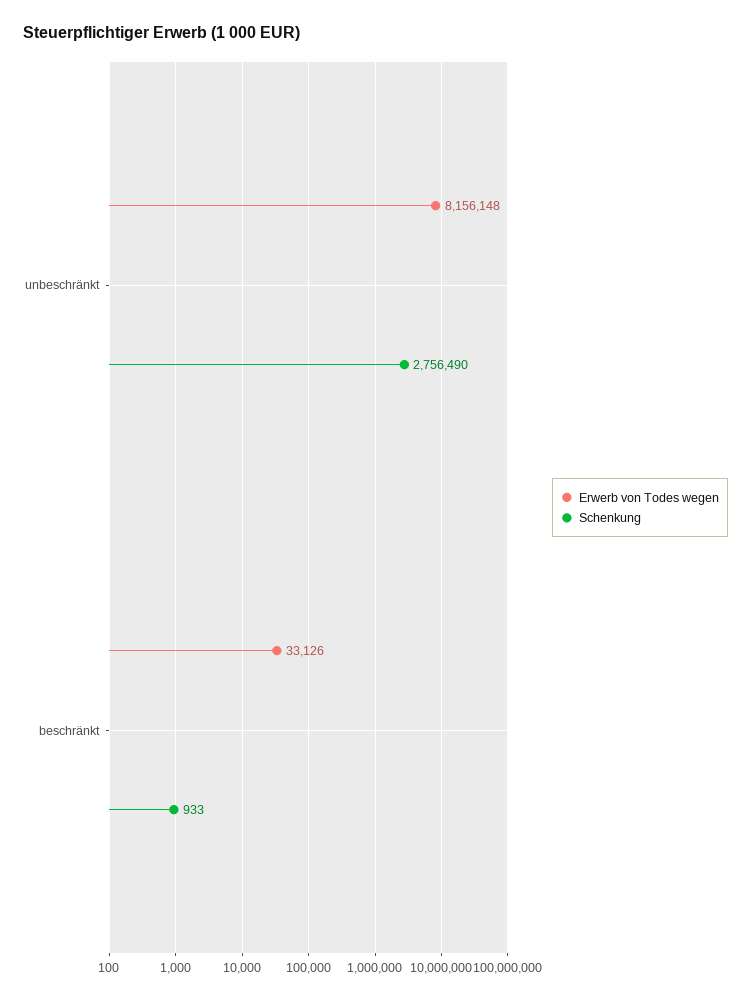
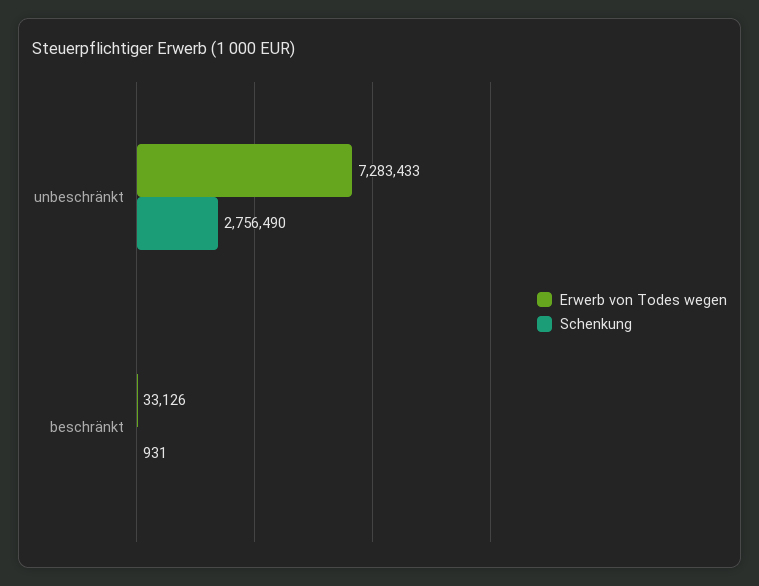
  {
    "Erwerb von Todes wegen": {
-     "unbeschränkt": 8156148,
+     "unbeschränkt": 7283433,
      "beschränkt": 33126
    },
    "Schenkung": {
      "unbeschränkt": 2756490,
-     "beschränkt": 933
+     "beschränkt": 931
    }
  }

